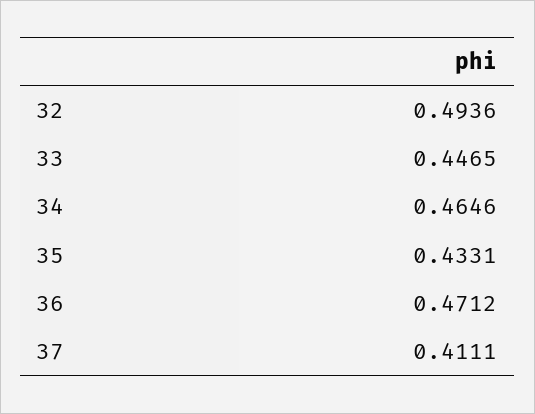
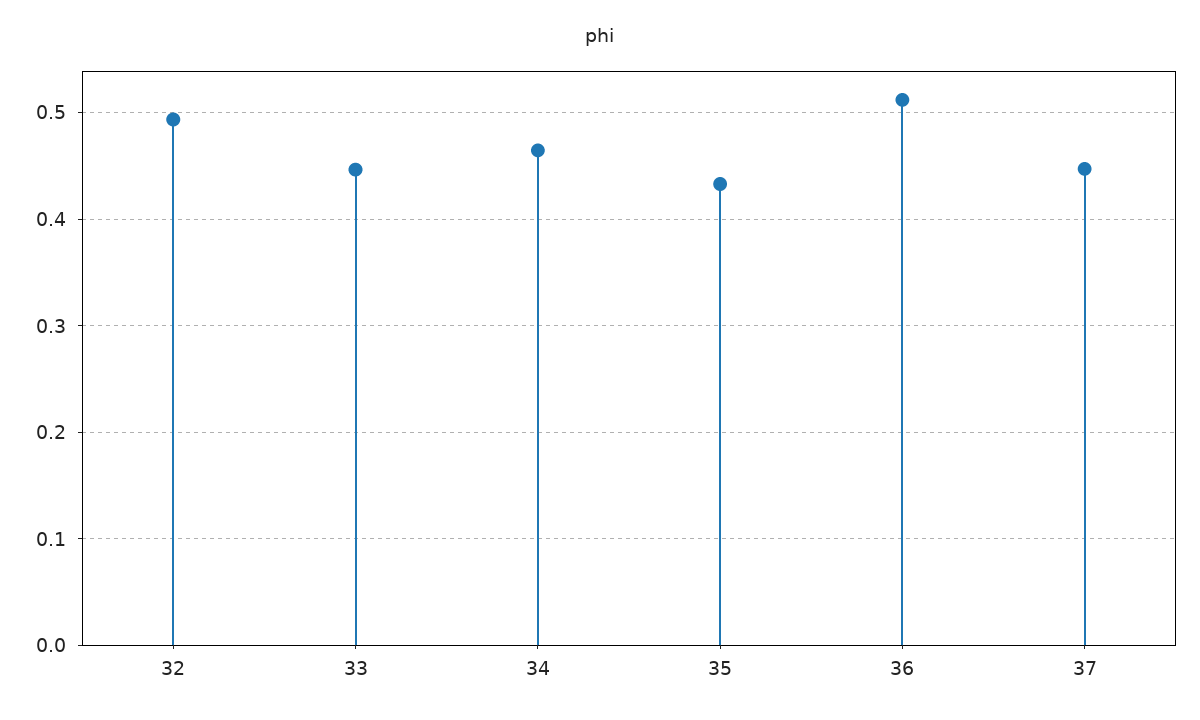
  {
    "32": 0.4936,
    "33": 0.4465,
    "34": 0.4646,
    "35": 0.4331,
-   "36": 0.4712,
+   "36": 0.51,
-   "37": 0.4111
+   "37": 0.45
  }

